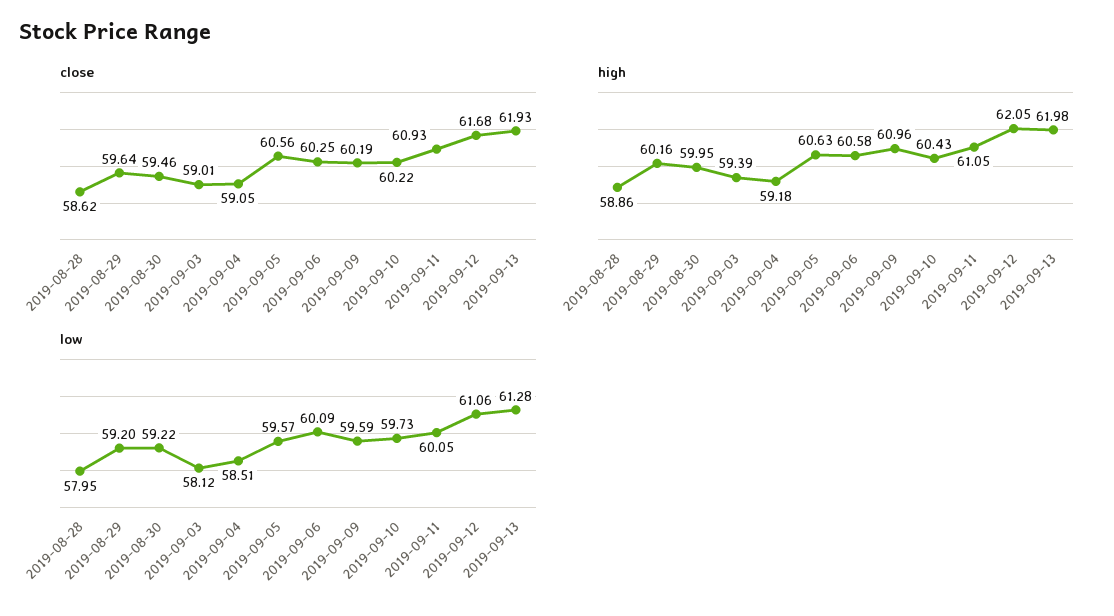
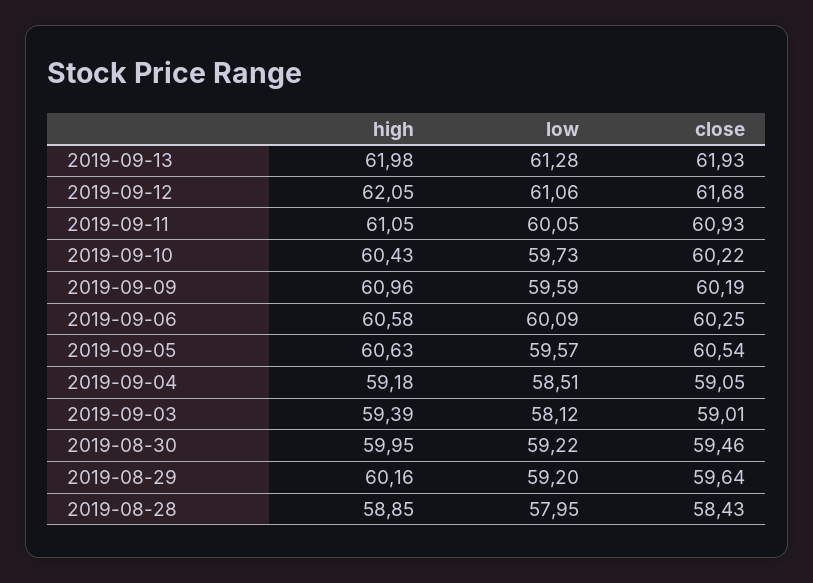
  {
    "close": {
-     "2019-08-28": 58.62,
+     "2019-08-28": 58.43,
      "2019-08-29": 59.64,
      "2019-08-30": 59.46,
      "2019-09-03": 59.01,
      "2019-09-04": 59.05,
-     "2019-09-05": 60.56,
+     "2019-09-05": 60.54,
      "2019-09-06": 60.25,
      "2019-09-09": 60.19,
      "2019-09-10": 60.22,
      "2019-09-11": 60.93,
      "2019-09-12": 61.68,
      "2019-09-13": 61.93
    },
    "high": {
-     "2019-08-28": 58.86,
+     "2019-08-28": 58.85,
      "2019-08-29": 60.16,
      "2019-08-30": 59.95,
      "2019-09-03": 59.39,
      "2019-09-04": 59.18,
      "2019-09-05": 60.63,
      "2019-09-06": 60.58,
      "2019-09-09": 60.96,
      "2019-09-10": 60.43,
      "2019-09-11": 61.05,
      "2019-09-12": 62.05,
      "2019-09-13": 61.98
    },
    "low": {
      "2019-08-28": 57.95,
      "2019-08-29": 59.2,
      "2019-08-30": 59.22,
      "2019-09-03": 58.12,
      "2019-09-04": 58.51,
      "2019-09-05": 59.57,
      "2019-09-06": 60.09,
      "2019-09-09": 59.59,
      "2019-09-10": 59.73,
      "2019-09-11": 60.05,
      "2019-09-12": 61.06,
      "2019-09-13": 61.28
    }
  }

